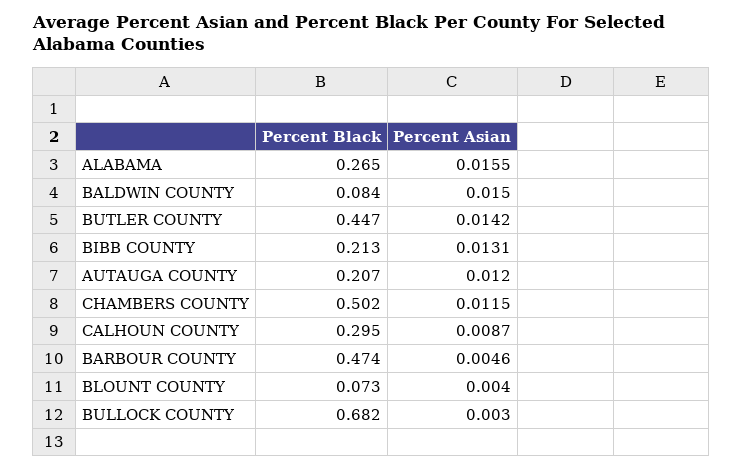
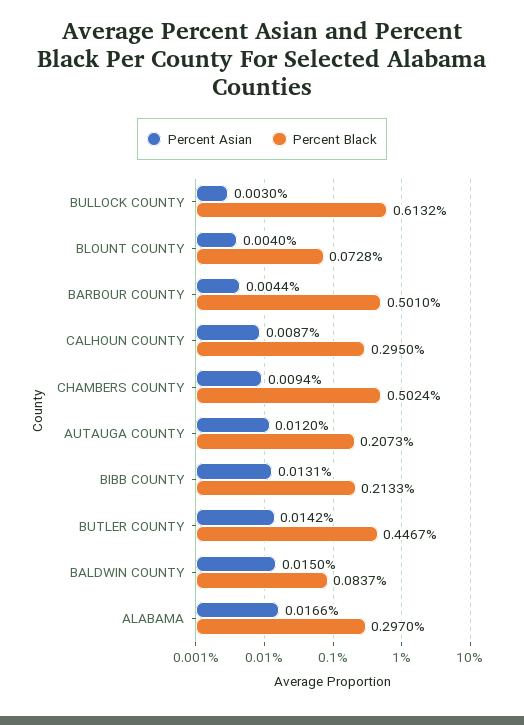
  {
    "Percent Black": {
-     "ALABAMA": 0.265,
+     "ALABAMA": 0.297,
      "BALDWIN COUNTY": 0.0837,
      "BUTLER COUNTY": 0.4467,
      "BIBB COUNTY": 0.2133,
      "AUTAUGA COUNTY": 0.2073,
      "CHAMBERS COUNTY": 0.5024,
      "CALHOUN COUNTY": 0.295,
-     "BARBOUR COUNTY": 0.474,
+     "BARBOUR COUNTY": 0.501,
      "BLOUNT COUNTY": 0.0728,
-     "BULLOCK COUNTY": 0.682
+     "BULLOCK COUNTY": 0.6132
    },
    "Percent Asian": {
-     "ALABAMA": 0.0155,
+     "ALABAMA": 0.0166,
      "BALDWIN COUNTY": 0.015,
      "BUTLER COUNTY": 0.0142,
      "BIBB COUNTY": 0.0131,
      "AUTAUGA COUNTY": 0.012,
-     "CHAMBERS COUNTY": 0.0115,
+     "CHAMBERS COUNTY": 0.0094,
      "CALHOUN COUNTY": 0.0087,
-     "BARBOUR COUNTY": 0.0046,
+     "BARBOUR COUNTY": 0.0044,
      "BLOUNT COUNTY": 0.004,
      "BULLOCK COUNTY": 0.003
    }
  }

